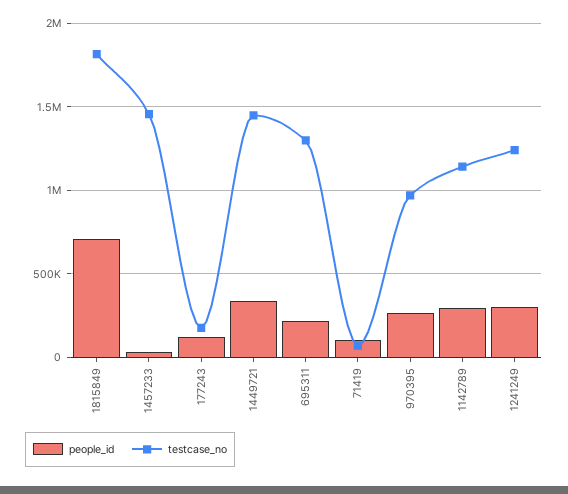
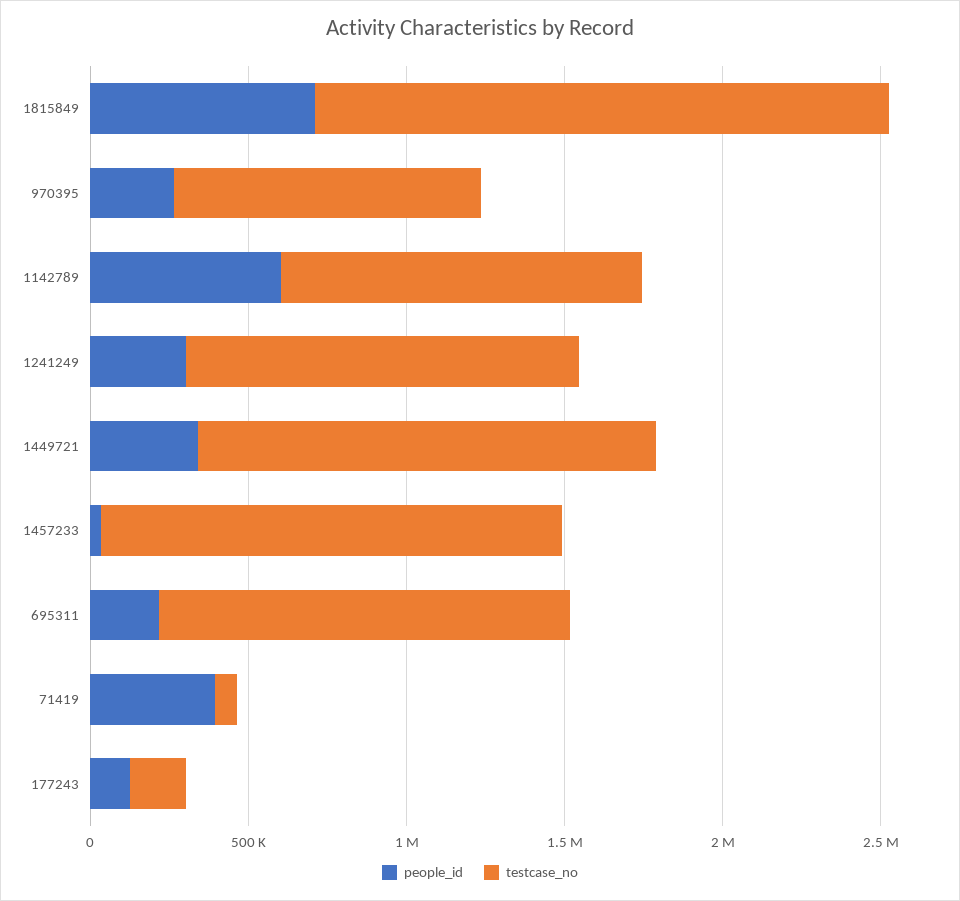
  {
    "people_id": {
      "1815849": 700000,
      "1457233": 50000,
      "177243": 100000,
      "1449721": 350000,
      "695311": 200000,
-     "71419": 100000,
+     "71419": 400000,
      "970395": 250000,
-     "1142789": 300000,
+     "1142789": 600000,
      "1241249": 300000
    },
    "testcase_no": {
      "1815849": 1800000,
      "1457233": 1450000,
      "177243": 200000,
      "1449721": 1450000,
      "695311": 1300000,
      "71419": 50000,
      "970395": 950000,
      "1142789": 1150000,
      "1241249": 1250000
    }
  }

